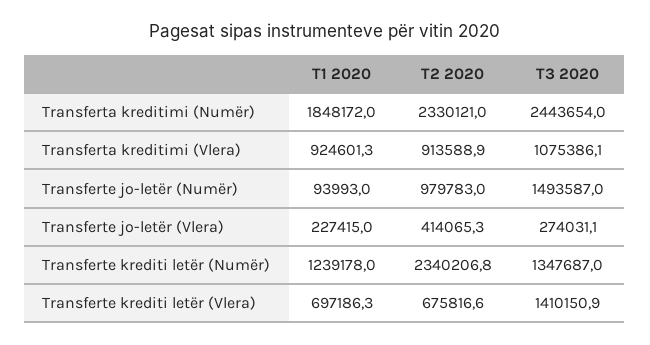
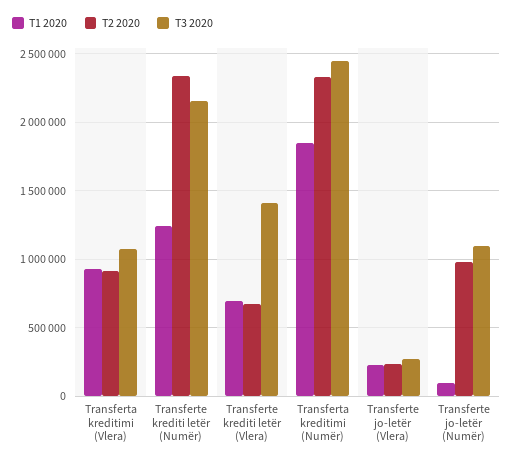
  {
    "T1 2020": {
      "Transferta kreditimi (Numër)": 1848172,
      "Transferta kreditimi (Vlera)": 924601.3,
      "Transferte jo-letër (Numër)": 93993,
      "Transferte jo-letër (Vlera)": 227415,
      "Transferte krediti letër (Numër)": 1239178,
      "Transferte krediti letër (Vlera)": 697186.3
    },
    "T2 2020": {
      "Transferta kreditimi (Numër)": 2330121,
      "Transferta kreditimi (Vlera)": 913588.9,
      "Transferte jo-letër (Numër)": 979783,
-     "Transferte jo-letër (Vlera)": 414065.3,
+     "Transferte jo-letër (Vlera)": 250000,
      "Transferte krediti letër (Numër)": 2340206.8,
      "Transferte krediti letër (Vlera)": 675816.6
    },
    "T3 2020": {
      "Transferta kreditimi (Numër)": 2443654,
      "Transferta kreditimi (Vlera)": 1075386.1,
-     "Transferte jo-letër (Numër)": 1493587,
+     "Transferte jo-letër (Numër)": 1100000,
      "Transferte jo-letër (Vlera)": 274031.1,
-     "Transferte krediti letër (Numër)": 1347687,
+     "Transferte krediti letër (Numër)": 2150000,
      "Transferte krediti letër (Vlera)": 1410150.9
    }
  }

